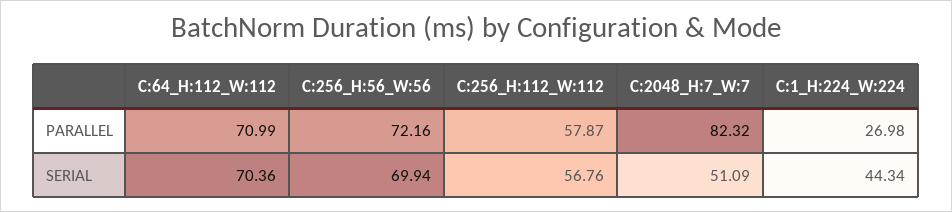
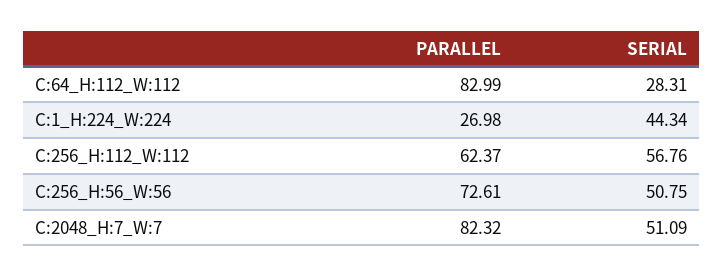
  {
    "C:64_H:112_W:112": {
-     "PARALLEL": 70.99,
+     "PARALLEL": 82.99,
-     "SERIAL": 70.36
+     "SERIAL": 28.31
    },
    "C:256_H:56_W:56": {
-     "PARALLEL": 72.16,
+     "PARALLEL": 72.61,
-     "SERIAL": 69.94
+     "SERIAL": 50.75
    },
    "C:256_H:112_W:112": {
-     "PARALLEL": 57.87,
+     "PARALLEL": 62.37,
      "SERIAL": 56.76
    },
    "C:2048_H:7_W:7": {
      "PARALLEL": 82.32,
      "SERIAL": 51.09
    },
    "C:1_H:224_W:224": {
      "PARALLEL": 26.98,
      "SERIAL": 44.34
    }
  }

